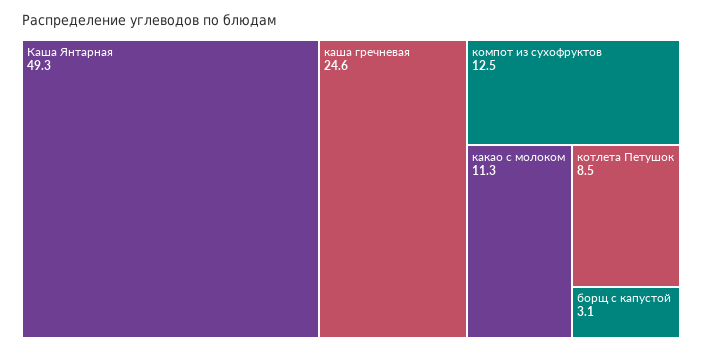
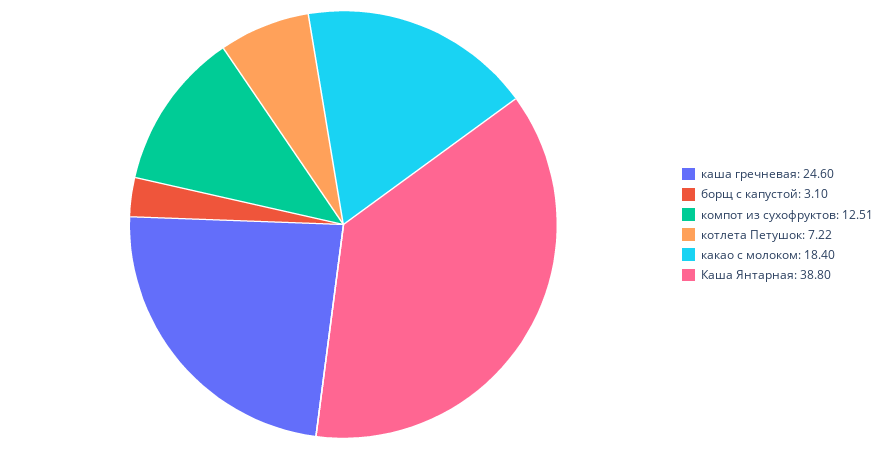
  {
-   "Каша Янтарная": 49.3,
+   "Каша Янтарная": 38.8,
    "каша гречневая": 24.6,
    "компот из сухофруктов": 12.51,
-   "какао с молоком": 11.3,
+   "какао с молоком": 18.4,
-   "котлета Петушок": 8.5,
+   "котлета Петушок": 7.22,
    "борщ с капустой": 3.1
  }

